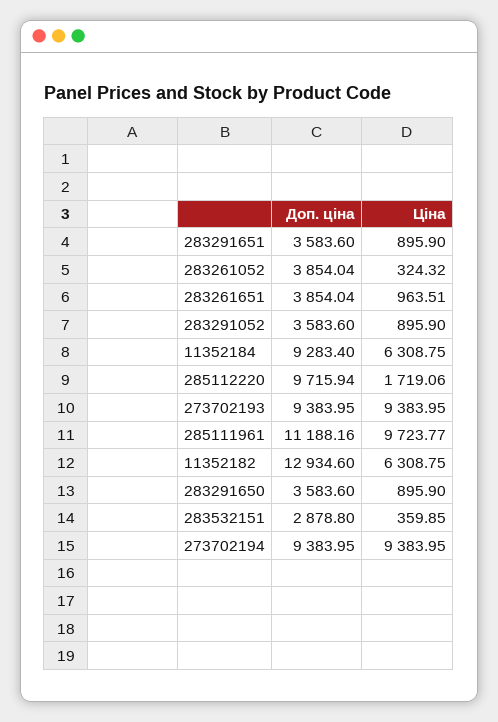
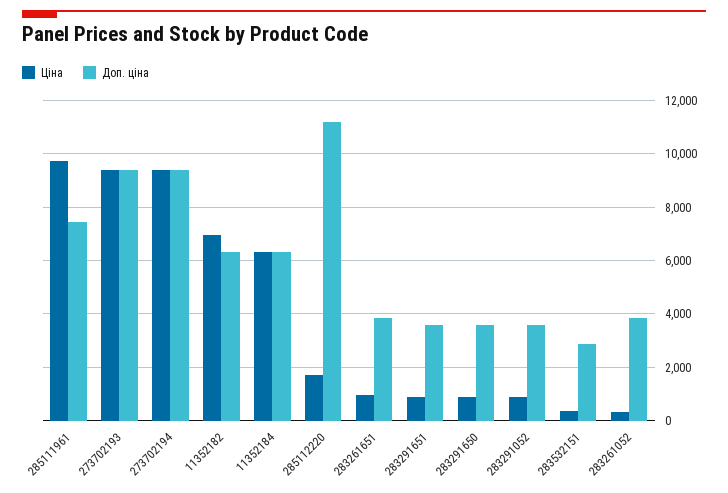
  {
    "Доп. ціна": {
      "283291651": 3583.6,
      "283261052": 3854.04,
      "283261651": 3854.04,
      "283291052": 3583.6,
-     "11352184": 9283.4,
+     "11352184": 6250,
-     "285112220": 9715.94,
+     "285112220": 11250,
      "273702193": 9383.95,
-     "285111961": 11188.16,
+     "285111961": 7500,
-     "11352182": 12934.6,
+     "11352182": 6250,
      "283291650": 3583.6,
      "283532151": 2878.8,
      "273702194": 9383.95
    },
    "Ціна": {
      "283291651": 895.9,
      "283261052": 324.32,
      "283261651": 963.51,
      "283291052": 895.9,
      "11352184": 6308.75,
      "285112220": 1719.06,
      "273702193": 9383.95,
      "285111961": 9723.77,
-     "11352182": 6308.75,
+     "11352182": 7000,
      "283291650": 895.9,
      "283532151": 359.85,
      "273702194": 9383.95
    }
  }

